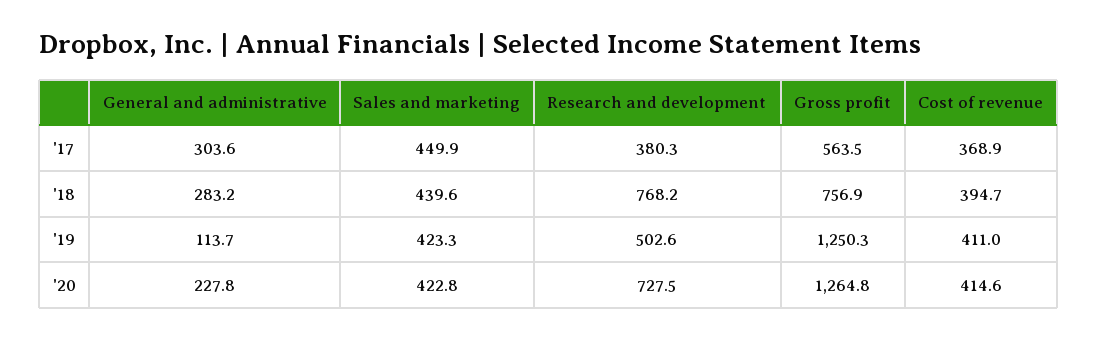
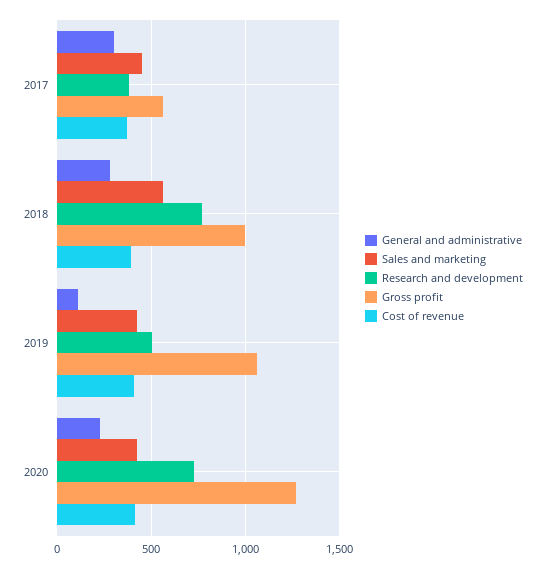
  {
    "General and administrative": {
      "'17": 303.6,
      "'18": 283.2,
      "'19": 113.7,
      "'20": 227.8
    },
    "Sales and marketing": {
      "'17": 449.9,
-     "'18": 439.6,
+     "'18": 550,
      "'19": 423.3,
      "'20": 422.8
    },
    "Research and development": {
      "'17": 380.3,
      "'18": 768.2,
      "'19": 502.6,
      "'20": 727.5
    },
    "Gross profit": {
      "'17": 563.5,
-     "'18": 756.9,
+     "'18": 1000,
-     "'19": 1250.3,
+     "'19": 1050,
      "'20": 1264.8
    },
    "Cost of revenue": {
      "'17": 368.9,
      "'18": 394.7,
      "'19": 411,
      "'20": 414.6
    }
  }

